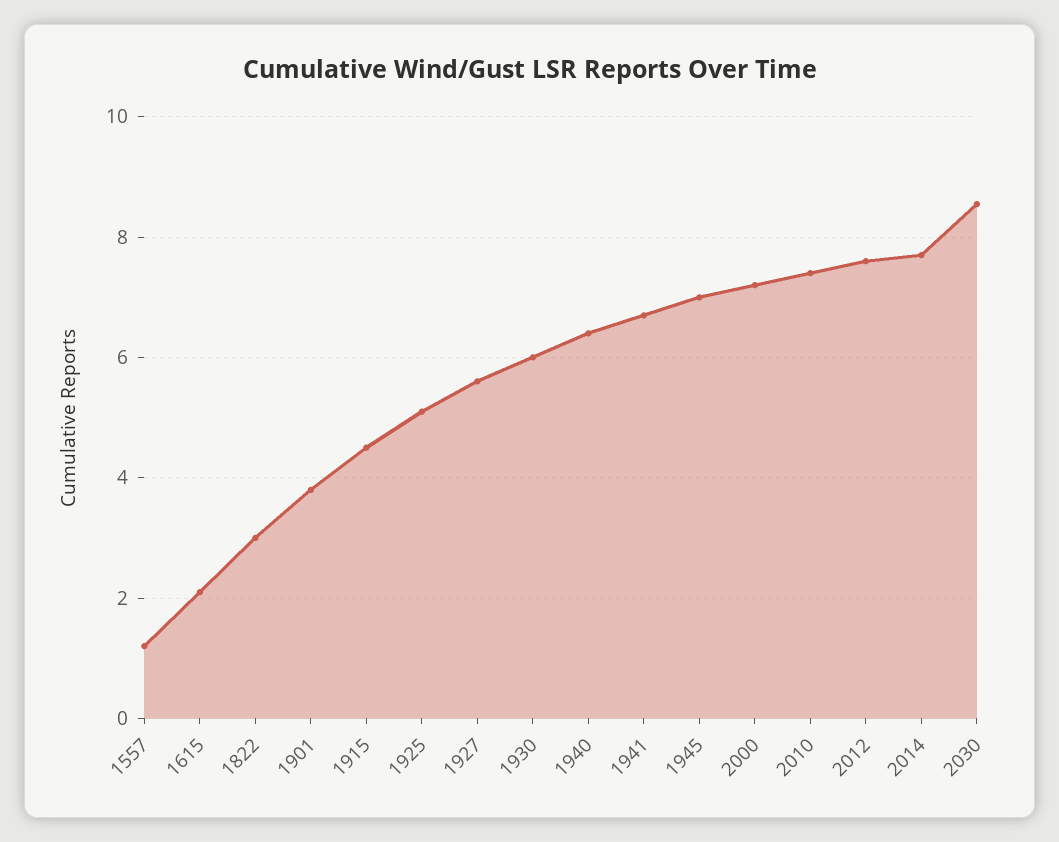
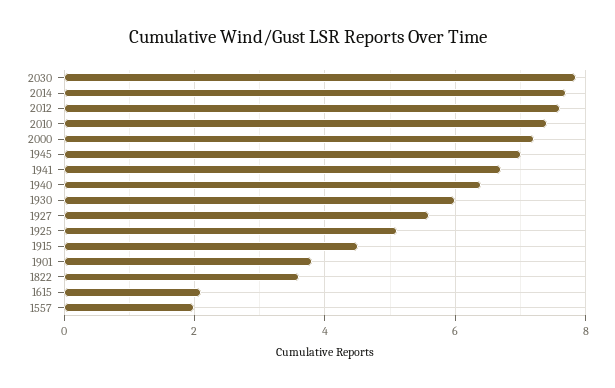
  {
-   "1557": 1.2,
+   "1557": 2,
    "1615": 2.2,
-   "1822": 3,
+   "1822": 3.6,
    "1901": 3.8,
    "1915": 4.6,
    "1925": 5.2,
    "1927": 5.6,
    "1930": 6,
    "1940": 6.4,
    "1941": 6.8,
    "1945": 7,
    "2000": 7.2,
    "2010": 7.4,
    "2012": 7.6,
    "2014": 7.8,
-   "2030": 8.6
+   "2030": 7.8
  }

